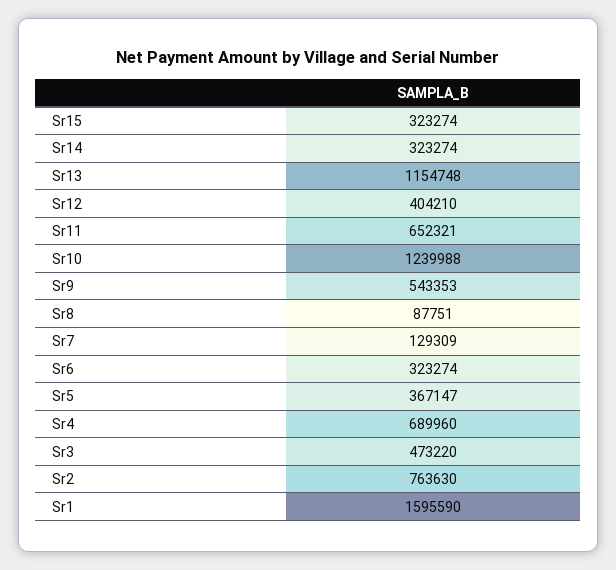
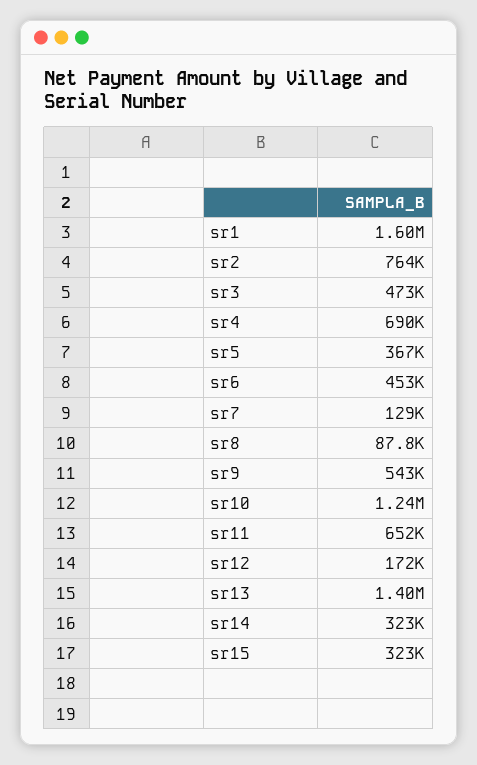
  {
    "Sr15": 323274,
    "Sr14": 323274,
-   "Sr13": 1154748,
+   "Sr13": 1400000,
-   "Sr12": 404210,
+   "Sr12": 172000,
    "Sr11": 652321,
    "Sr10": 1239988,
    "Sr9": 543353,
    "Sr8": 87751,
    "Sr7": 129309,
-   "Sr6": 323274,
+   "Sr6": 453000,
    "Sr5": 367147,
    "Sr4": 689960,
    "Sr3": 473220,
    "Sr2": 763630,
    "Sr1": 1595590
  }

